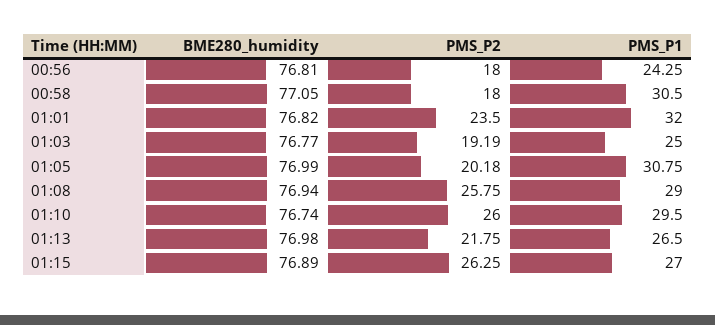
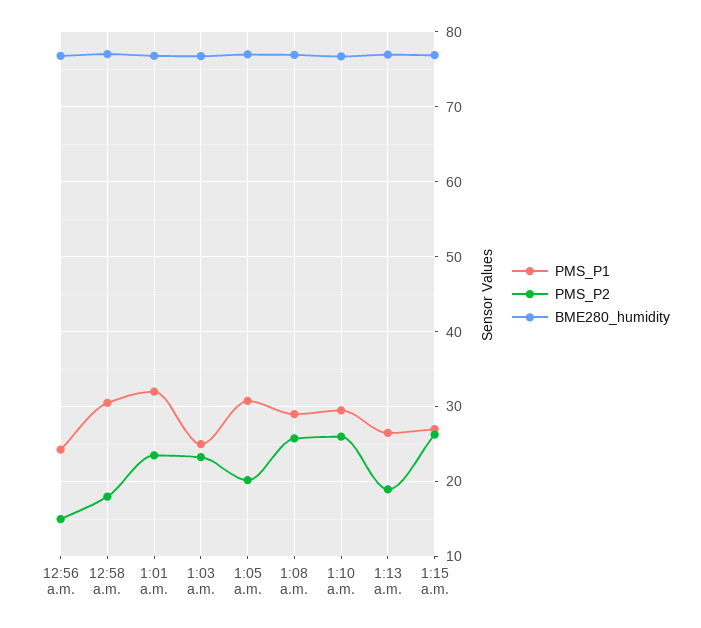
  {
    "BME280_humidity": {
      "00:56": 76.81,
      "00:58": 77.05,
      "01:01": 76.82,
      "01:03": 76.77,
      "01:05": 76.99,
      "01:08": 76.94,
      "01:10": 76.74,
      "01:13": 76.98,
      "01:15": 76.89
    },
    "PMS_P2": {
-     "00:56": 18,
+     "00:56": 15,
      "00:58": 18,
      "01:01": 23.5,
-     "01:03": 19.19,
+     "01:03": 23,
      "01:05": 20.18,
      "01:08": 25.75,
      "01:10": 26,
-     "01:13": 21.75,
+     "01:13": 19,
      "01:15": 26.25
    },
    "PMS_P1": {
      "00:56": 24.25,
      "00:58": 30.5,
      "01:01": 32,
      "01:03": 25,
      "01:05": 30.75,
      "01:08": 29,
      "01:10": 29.5,
      "01:13": 26.5,
      "01:15": 27
    }
  }

